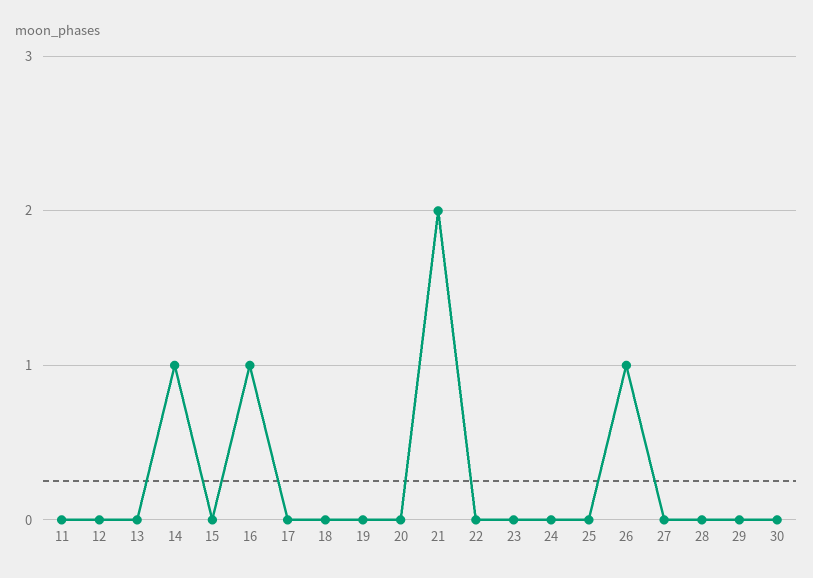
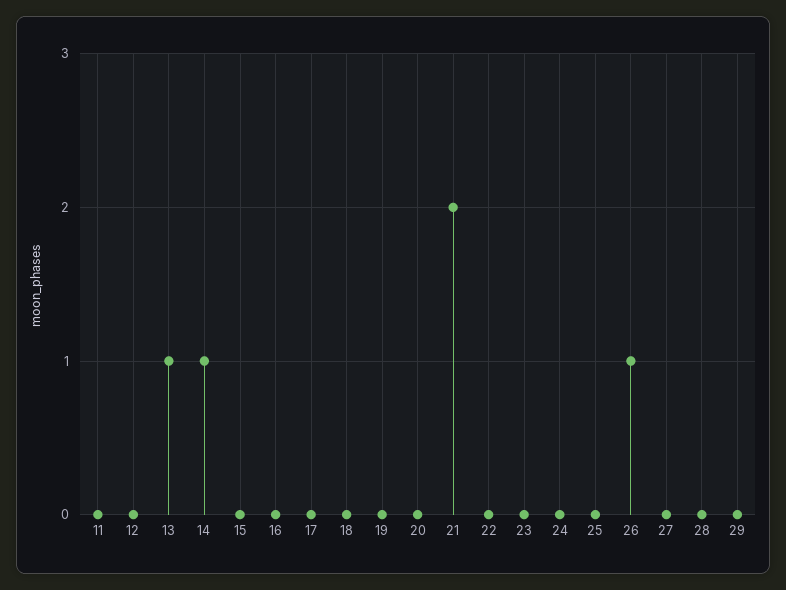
  {
    "11": 0,
    "12": 0,
-   "13": 0,
+   "13": 1,
    "14": 1,
    "15": 0,
-   "16": 1,
+   "16": 0,
    "17": 0,
    "18": 0,
    "19": 0,
    "20": 0,
    "21": 2,
    "22": 0,
    "23": 0,
    "24": 0,
    "25": 0,
    "26": 1,
    "27": 0,
    "28": 0,
-   "29": 0,
+   "29": 0
-   "30": 0
  }

